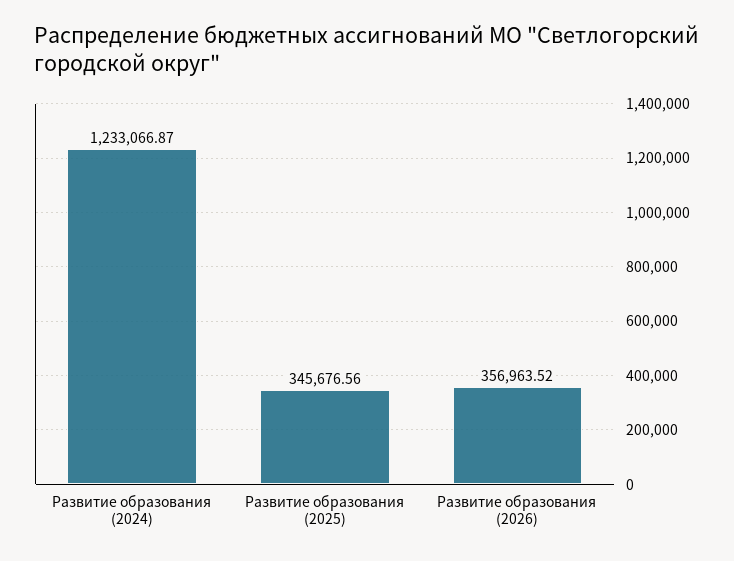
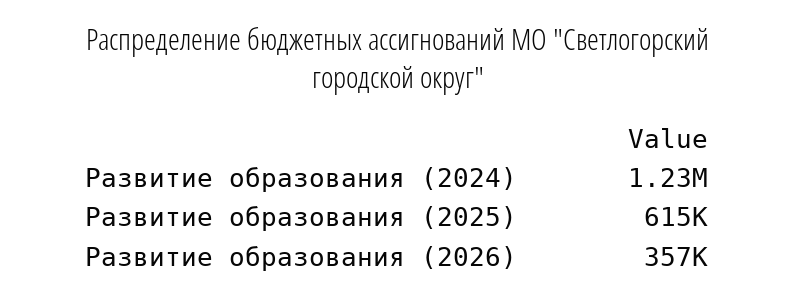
  {
    "Развитие образования (2024)": 1233066.87,
-   "Развитие образования (2025)": 345676.56,
+   "Развитие образования (2025)": 615000,
    "Развитие образования (2026)": 356963.52
  }

